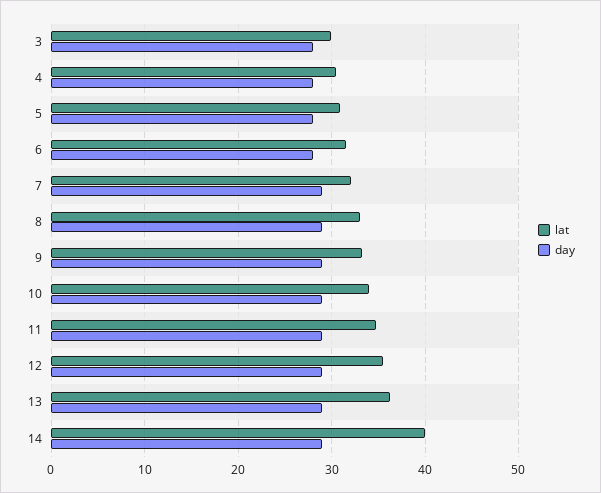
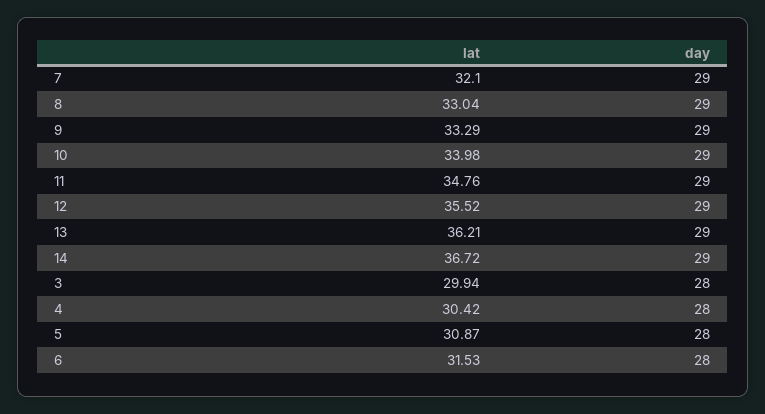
  {
    "lat": {
      "3": 29.94,
      "4": 30.42,
      "5": 30.87,
      "6": 31.53,
      "7": 32.1,
      "8": 33.04,
      "9": 33.29,
      "10": 33.98,
      "11": 34.76,
      "12": 35.52,
      "13": 36.21,
-     "14": 40
+     "14": 36.72
    },
    "day": {
      "3": 28,
      "4": 28,
      "5": 28,
      "6": 28,
      "7": 29,
      "8": 29,
      "9": 29,
      "10": 29,
      "11": 29,
      "12": 29,
      "13": 29,
      "14": 29
    }
  }

